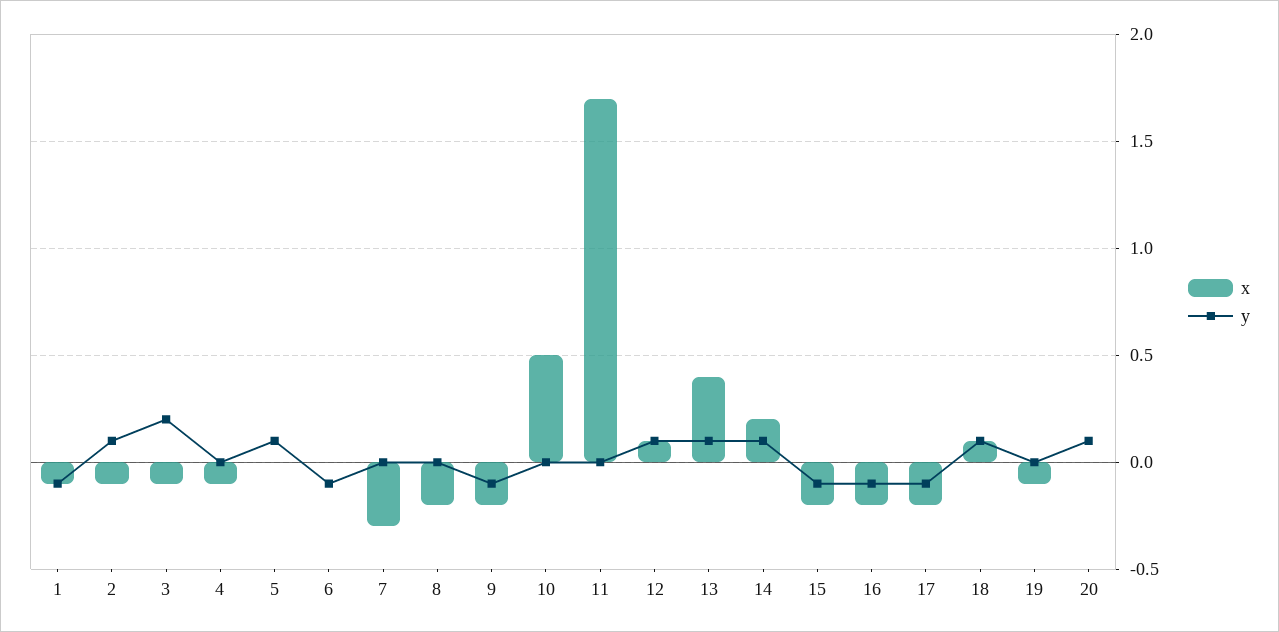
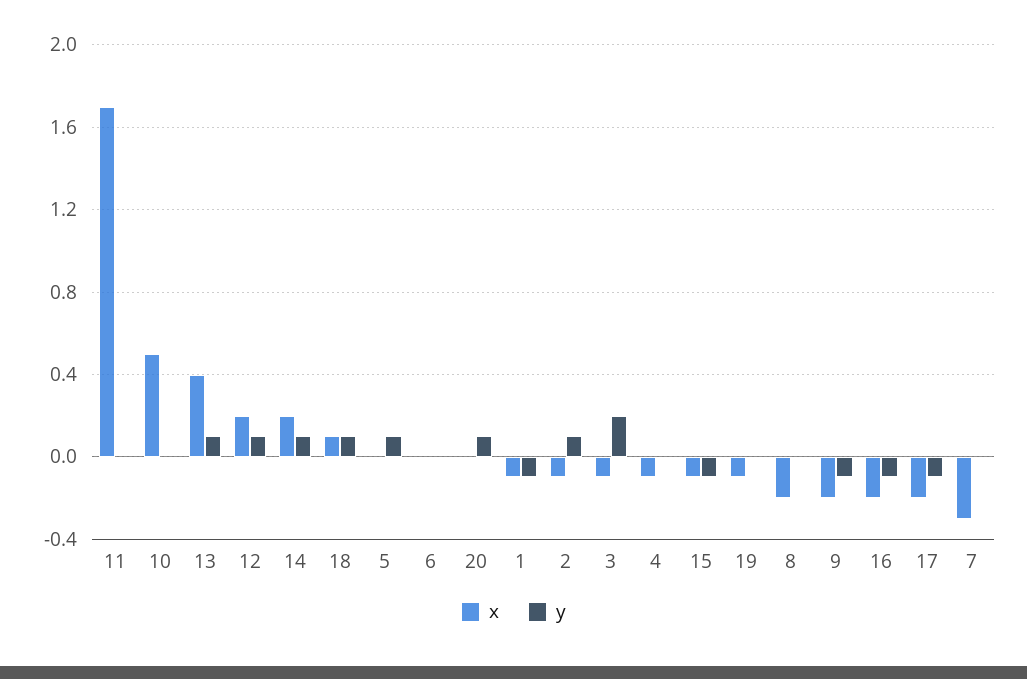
  {
    "x": {
      "1": -0.1,
      "2": -0.1,
      "3": -0.1,
      "4": -0.1,
      "5": 0,
      "6": 0,
      "7": -0.3,
      "8": -0.2,
      "9": -0.2,
      "10": 0.5,
      "11": 1.7,
-     "12": 0.1,
+     "12": 0.2,
      "13": 0.4,
      "14": 0.2,
-     "15": -0.2,
+     "15": -0.1,
      "16": -0.2,
      "17": -0.2,
      "18": 0.1,
      "19": -0.1,
      "20": 0
    },
    "y": {
      "1": -0.1,
      "2": 0.1,
      "3": 0.2,
      "4": 0,
      "5": 0.1,
-     "6": -0.1,
+     "6": 0,
      "7": 0,
      "8": 0,
      "9": -0.1,
      "10": 0,
      "11": 0,
      "12": 0.1,
      "13": 0.1,
      "14": 0.1,
      "15": -0.1,
      "16": -0.1,
      "17": -0.1,
      "18": 0.1,
      "19": 0,
      "20": 0.1
    }
  }

